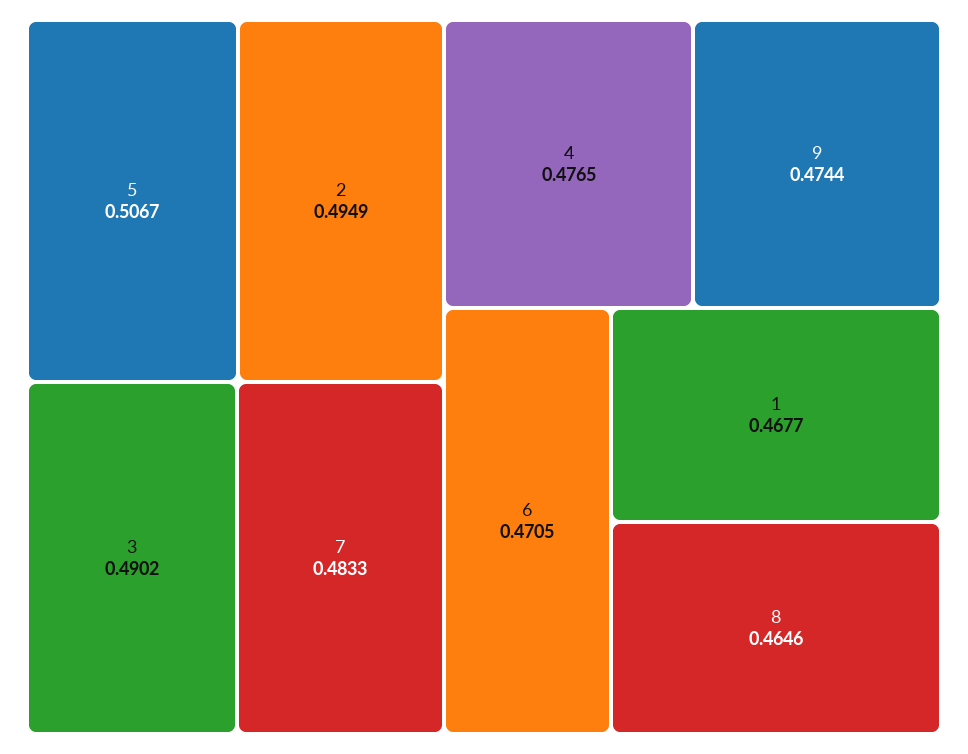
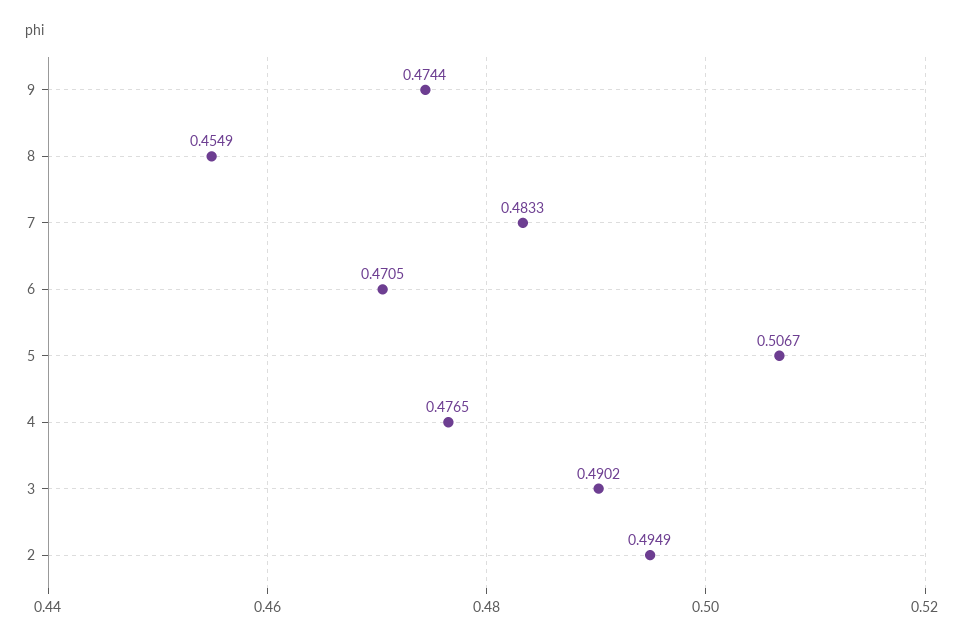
  {
    "5": 0.5067,
    "2": 0.4949,
    "3": 0.4902,
    "7": 0.4833,
    "4": 0.4765,
    "9": 0.4744,
    "6": 0.4705,
-   "1": 0.4677,
-   "8": 0.4646
+   "8": 0.4549
  }

